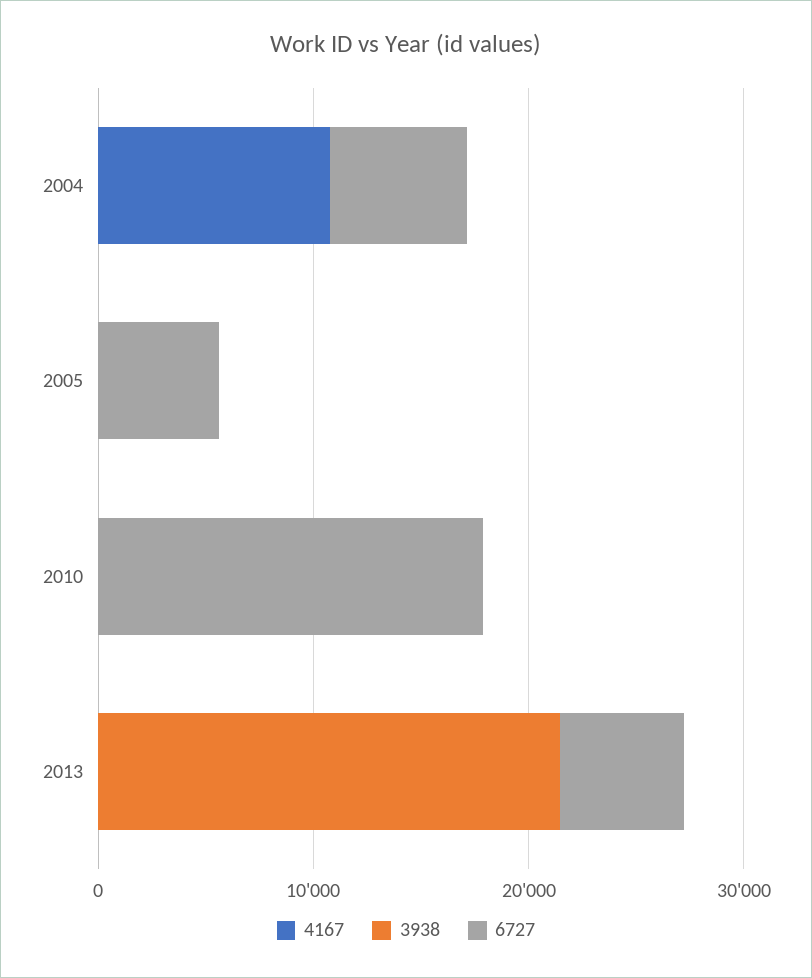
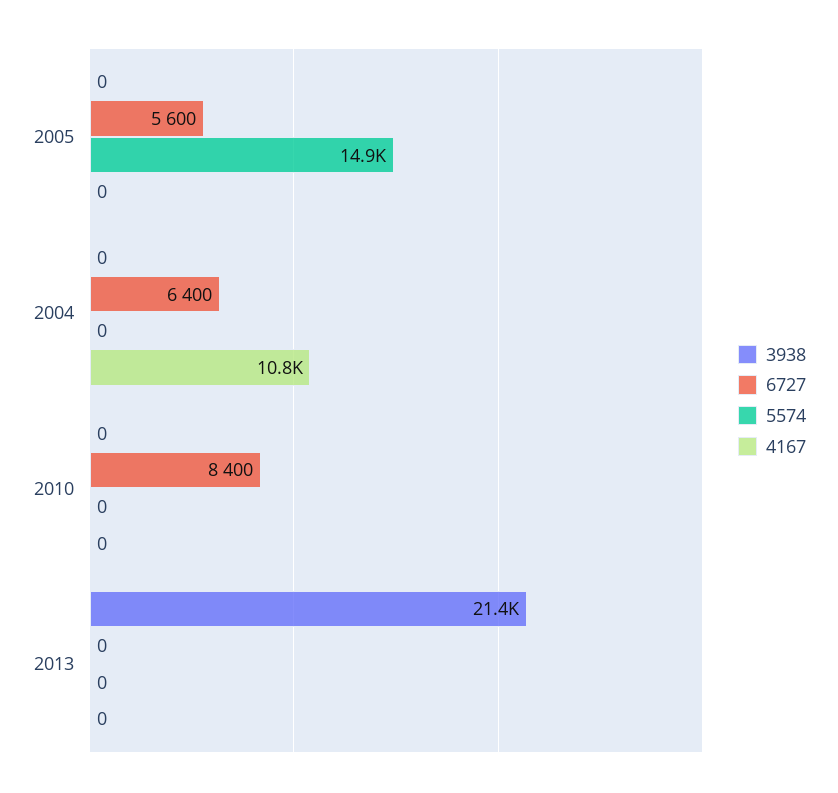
  {
    "4167": {
      "2004": 10800,
      "2005": 0,
      "2010": 0,
      "2013": 0
    },
    "3938": {
      "2004": 0,
      "2005": 0,
      "2010": 0,
      "2013": 21400
    },
    "6727": {
      "2004": 6400,
      "2005": 5600,
-     "2010": 18000,
+     "2010": 8400,
-     "2013": 6000
+     "2013": 0
-   }
+   },
+   "5574": {
+     "2005": 14900,
+     "2004": 0,
+     "2010": 0,
+     "2013": 0
+   }
  }

